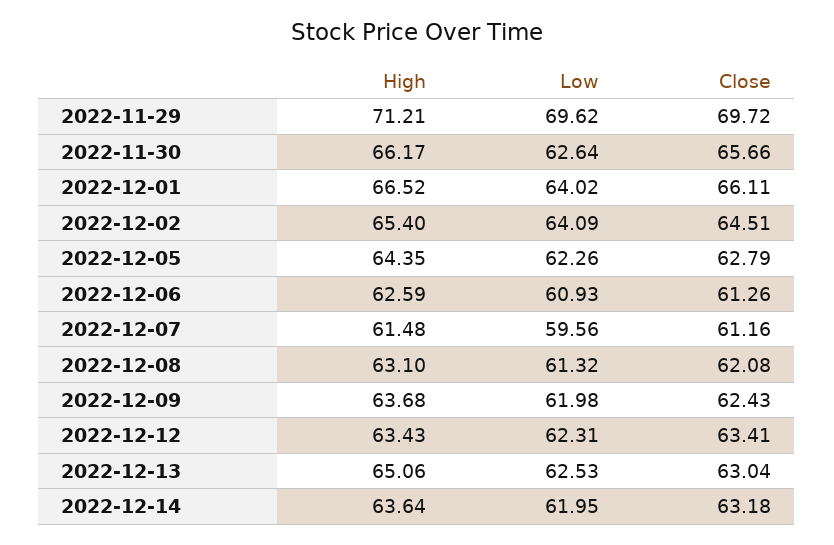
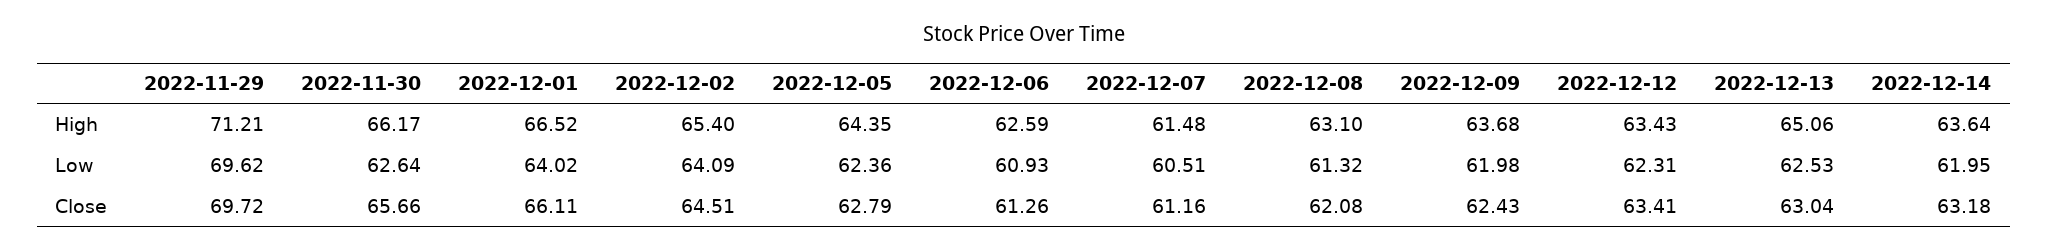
  {
    "High": {
      "2022-11-29": 71.21,
      "2022-11-30": 66.17,
      "2022-12-01": 66.52,
      "2022-12-02": 65.4,
      "2022-12-05": 64.35,
      "2022-12-06": 62.59,
      "2022-12-07": 61.48,
      "2022-12-08": 63.1,
      "2022-12-09": 63.68,
      "2022-12-12": 63.43,
      "2022-12-13": 65.06,
      "2022-12-14": 63.64
    },
    "Low": {
      "2022-11-29": 69.62,
      "2022-11-30": 62.64,
      "2022-12-01": 64.02,
      "2022-12-02": 64.09,
-     "2022-12-05": 62.26,
+     "2022-12-05": 62.36,
      "2022-12-06": 60.93,
-     "2022-12-07": 59.56,
+     "2022-12-07": 60.51,
      "2022-12-08": 61.32,
      "2022-12-09": 61.98,
      "2022-12-12": 62.31,
      "2022-12-13": 62.53,
      "2022-12-14": 61.95
    },
    "Close": {
      "2022-11-29": 69.72,
      "2022-11-30": 65.66,
      "2022-12-01": 66.11,
      "2022-12-02": 64.51,
      "2022-12-05": 62.79,
      "2022-12-06": 61.26,
      "2022-12-07": 61.16,
      "2022-12-08": 62.08,
      "2022-12-09": 62.43,
      "2022-12-12": 63.41,
      "2022-12-13": 63.04,
      "2022-12-14": 63.18
    }
  }

